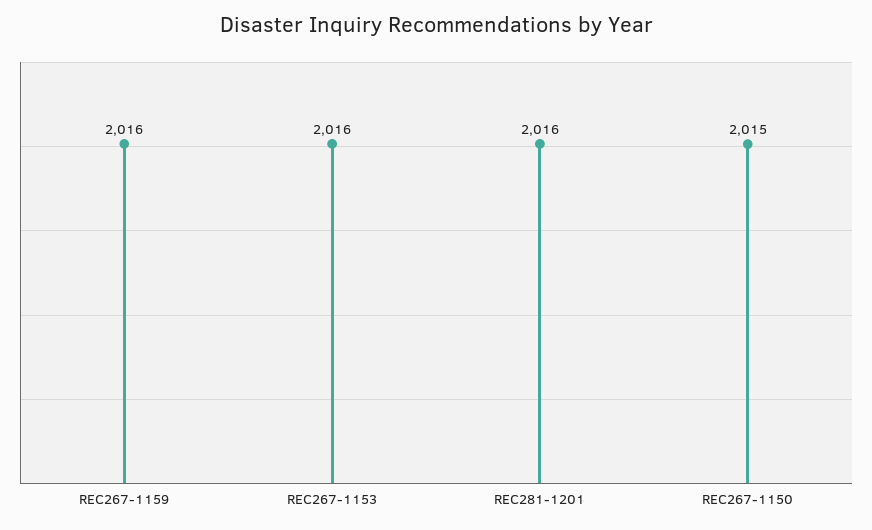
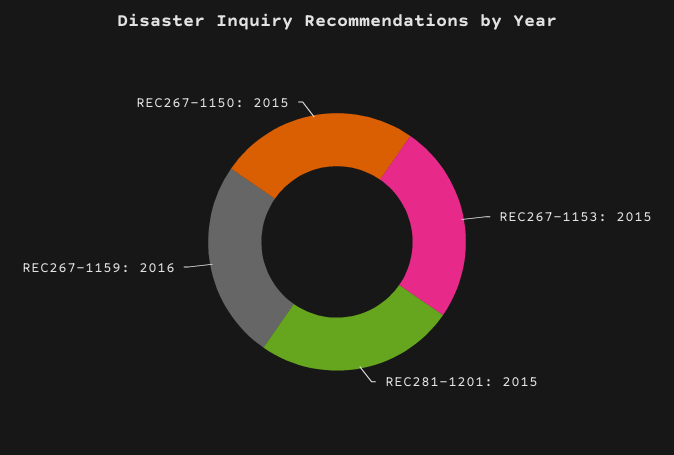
  {
    "REC267-1159": 2016,
-   "REC267-1153": 2016,
+   "REC267-1153": 2015,
-   "REC281-1201": 2016,
+   "REC281-1201": 2015,
    "REC267-1150": 2015
  }

